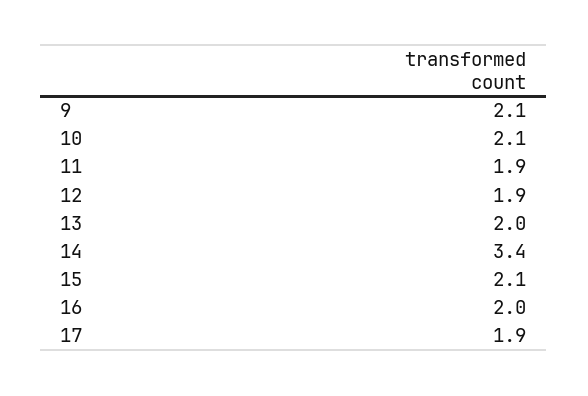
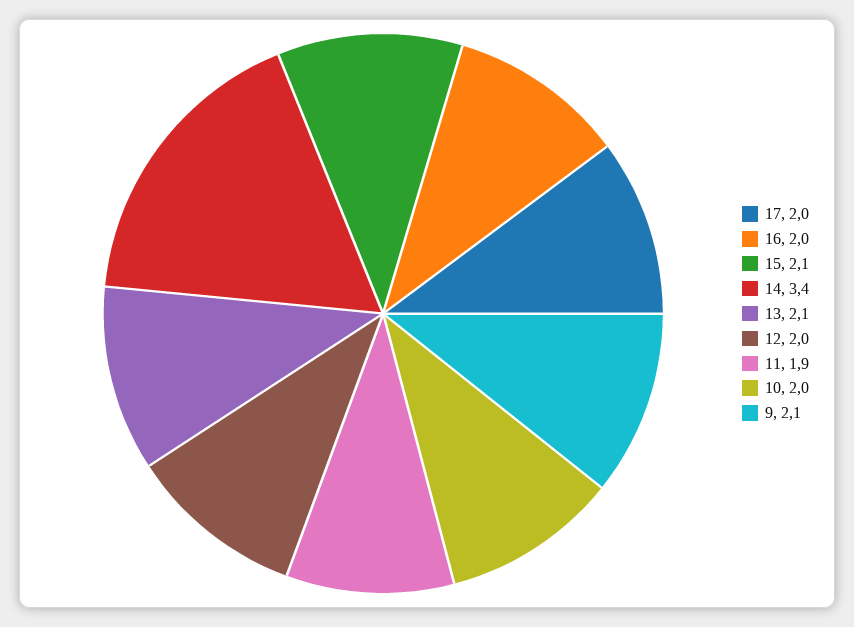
  {
    "9": 2.1,
-   "10": 2.1,
+   "10": 2,
    "11": 1.9,
-   "12": 1.9,
+   "12": 2,
-   "13": 2,
+   "13": 2.1,
    "14": 3.4,
    "15": 2.1,
    "16": 2,
-   "17": 1.9
+   "17": 2
  }

